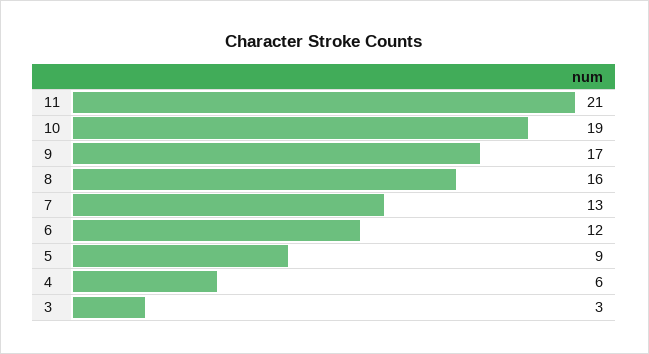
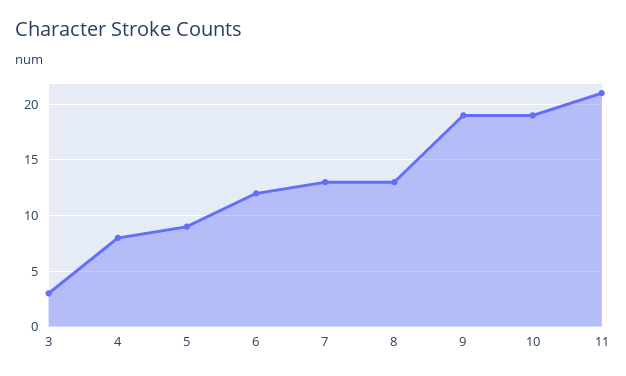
  {
    "11": 21,
    "10": 19,
-   "9": 17,
+   "9": 19,
-   "8": 16,
+   "8": 13,
    "7": 13,
    "6": 12,
    "5": 9,
-   "4": 6,
+   "4": 8,
    "3": 3
  }

